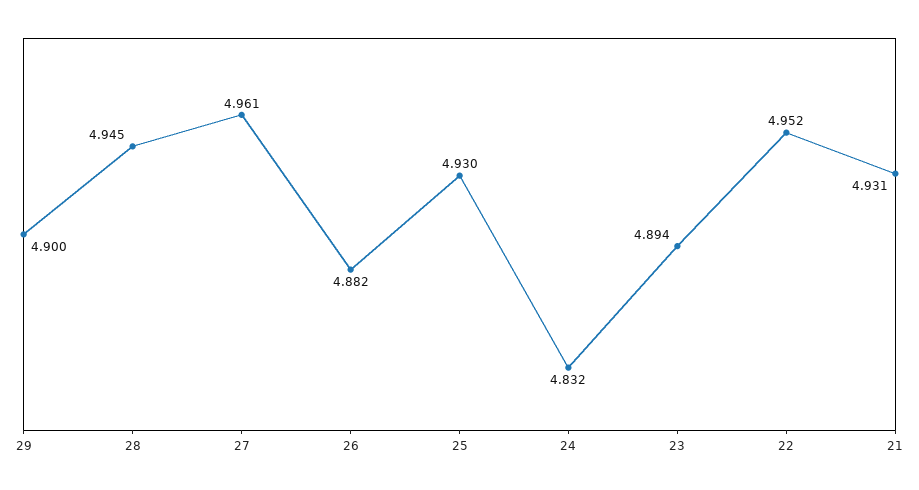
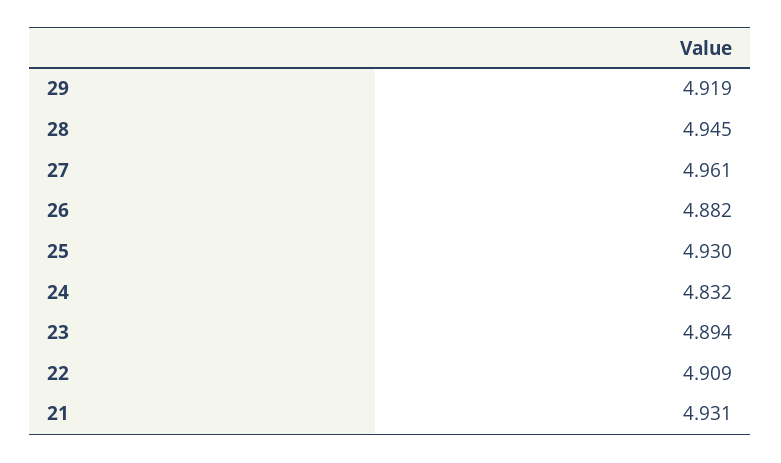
  {
-   "29": 4.9,
+   "29": 4.919,
    "28": 4.945,
    "27": 4.961,
    "26": 4.882,
    "25": 4.93,
    "24": 4.832,
    "23": 4.894,
-   "22": 4.952,
+   "22": 4.909,
    "21": 4.931
  }

